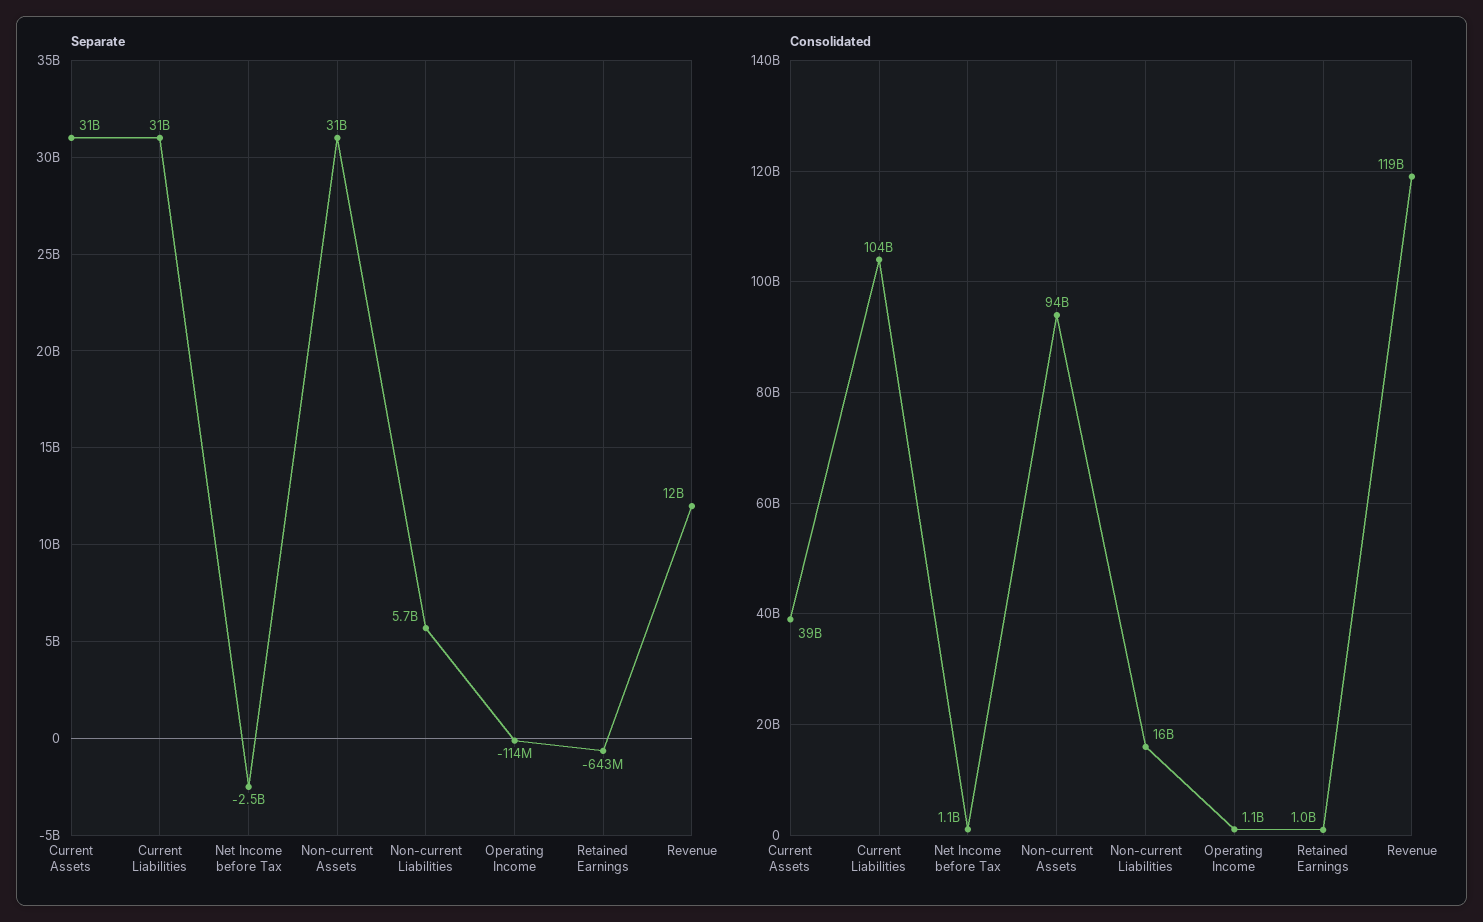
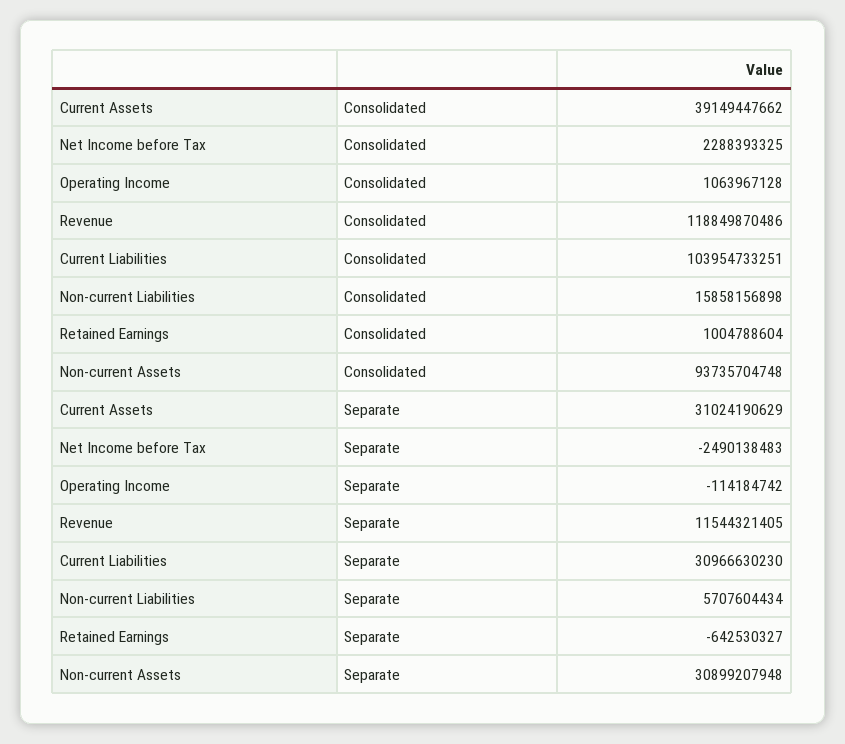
  {
    "Separate": {
      "Current Assets": 31024190629,
      "Current Liabilities": 30966630230,
      "Net Income before Tax": -2490138483,
      "Non-current Assets": 30899207948,
      "Non-current Liabilities": 5707604434,
      "Operating Income": -114184742,
      "Retained Earnings": -642530327,
      "Revenue": 11544321405
    },
    "Consolidated": {
      "Current Assets": 39149447662,
      "Current Liabilities": 103954733251,
-     "Net Income before Tax": 1100000000,
+     "Net Income before Tax": 2288393325,
      "Non-current Assets": 93735704748,
      "Non-current Liabilities": 15858156898,
      "Operating Income": 1063967128,
      "Retained Earnings": 1004788604,
      "Revenue": 118849870486
    }
  }

